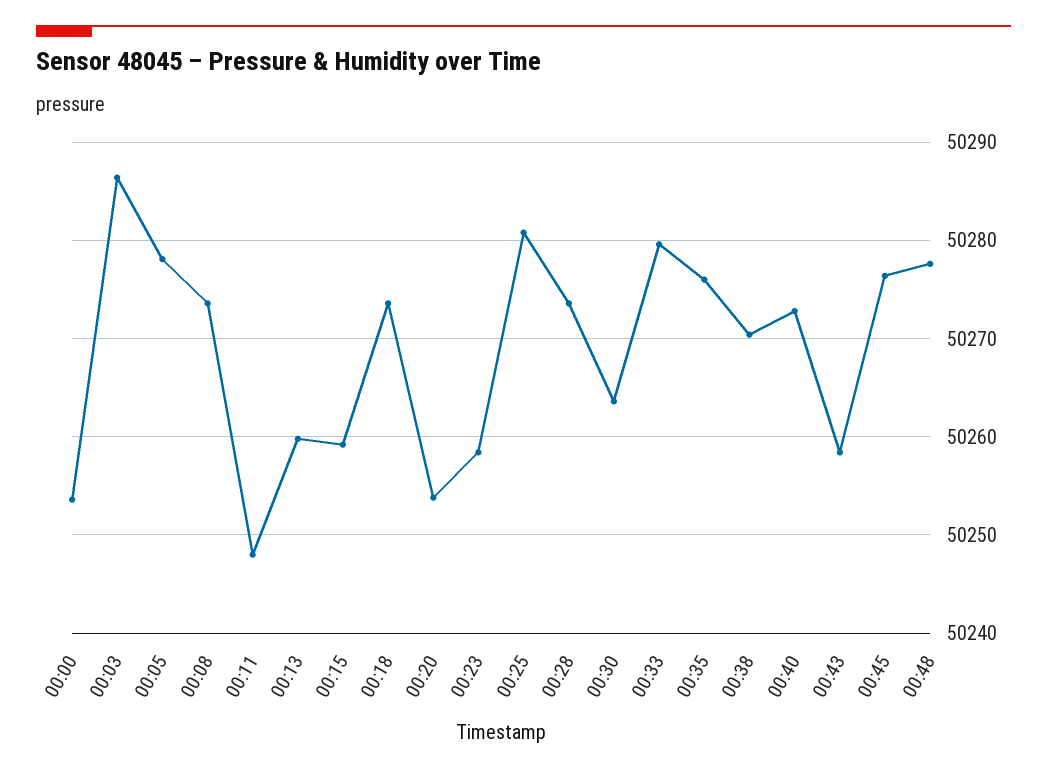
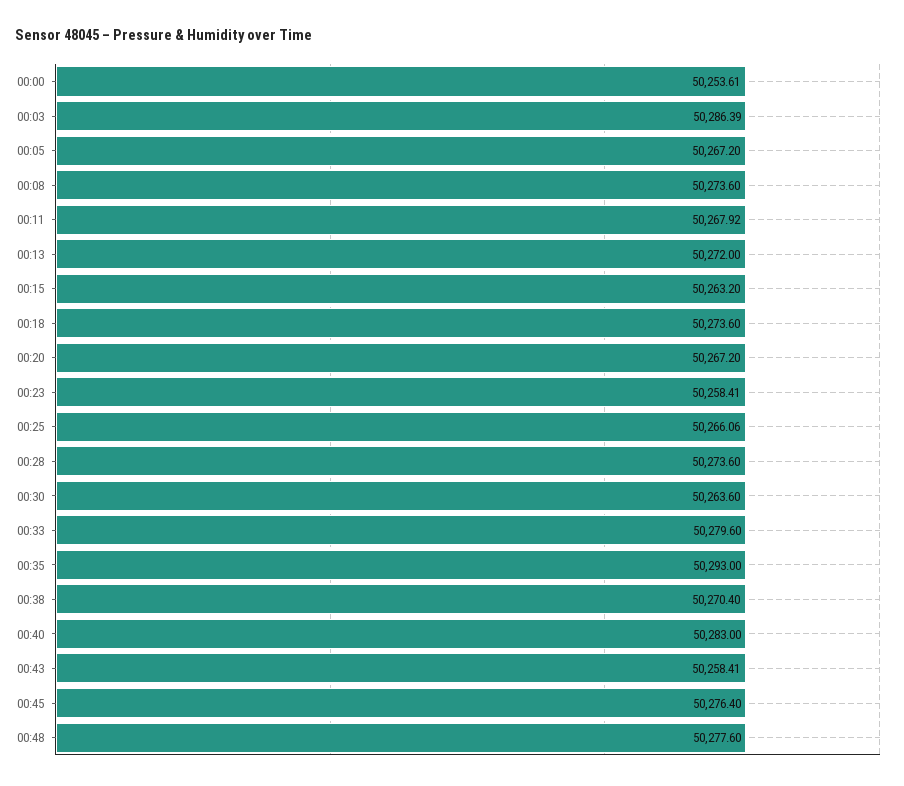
  {
    "00:00": 50253.61,
    "00:03": 50286.39,
-   "00:05": 50278,
+   "00:05": 50267.2,
    "00:08": 50273.6,
-   "00:11": 50248,
+   "00:11": 50267.92,
-   "00:13": 50260,
+   "00:13": 50272,
-   "00:15": 50259,
+   "00:15": 50263.2,
    "00:18": 50273.6,
-   "00:20": 50254,
+   "00:20": 50267.2,
    "00:23": 50258.41,
-   "00:25": 50281,
+   "00:25": 50266.06,
    "00:28": 50273.6,
    "00:30": 50263.6,
    "00:33": 50279.6,
-   "00:35": 50276,
+   "00:35": 50293,
    "00:38": 50270.4,
-   "00:40": 50273,
+   "00:40": 50283,
    "00:43": 50258.41,
    "00:45": 50276.4,
    "00:48": 50277.6
  }

